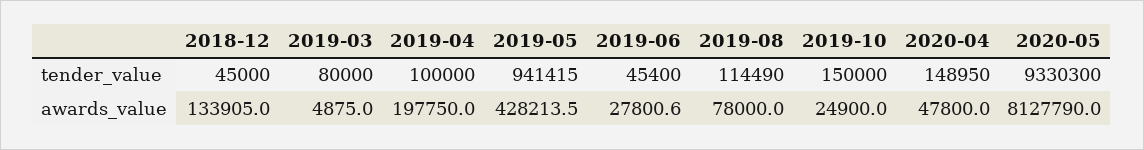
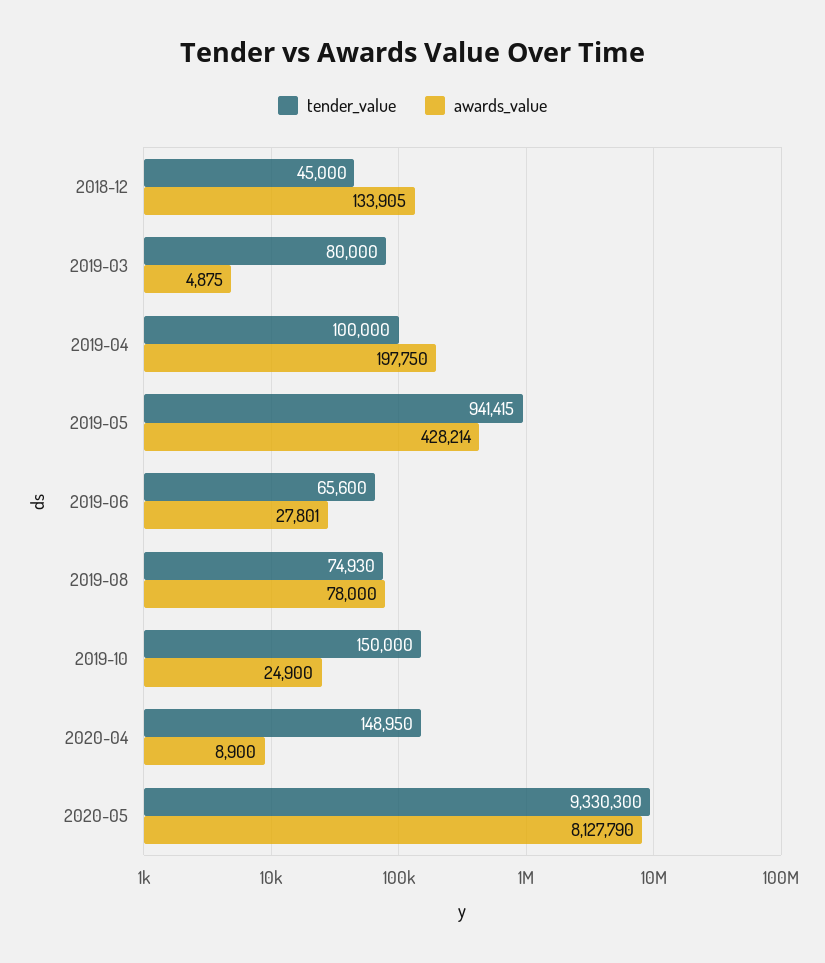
  {
    "tender_value": {
      "2018-12": 45000,
      "2019-03": 80000,
      "2019-04": 100000,
      "2019-05": 941415,
-     "2019-06": 45400,
+     "2019-06": 65600,
-     "2019-08": 114490,
+     "2019-08": 74930,
      "2019-10": 150000,
      "2020-04": 148950,
      "2020-05": 9330300
    },
    "awards_value": {
      "2018-12": 133905,
      "2019-03": 4875,
      "2019-04": 197750,
      "2019-05": 428213.5,
      "2019-06": 27800.6,
      "2019-08": 78000,
      "2019-10": 24900,
-     "2020-04": 47800,
+     "2020-04": 8900,
      "2020-05": 8127790
    }
  }

